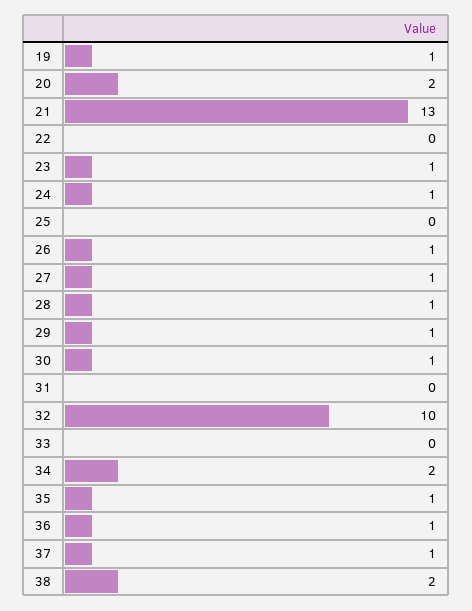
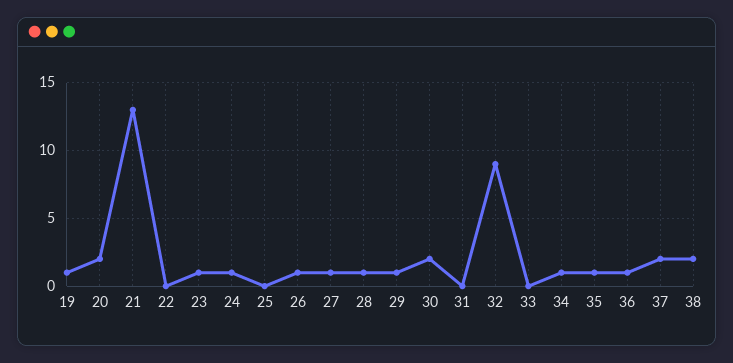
  {
    "19": 1,
    "20": 2,
    "21": 13,
    "22": 0,
    "23": 1,
    "24": 1,
    "25": 0,
    "26": 1,
    "27": 1,
    "28": 1,
    "29": 1,
-   "30": 1,
+   "30": 2,
    "31": 0,
-   "32": 10,
+   "32": 9,
    "33": 0,
-   "34": 2,
+   "34": 1,
    "35": 1,
    "36": 1,
-   "37": 1,
+   "37": 2,
    "38": 2
  }

